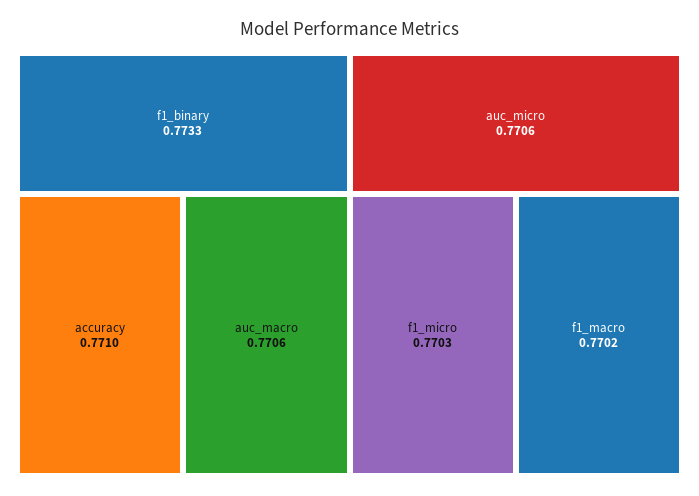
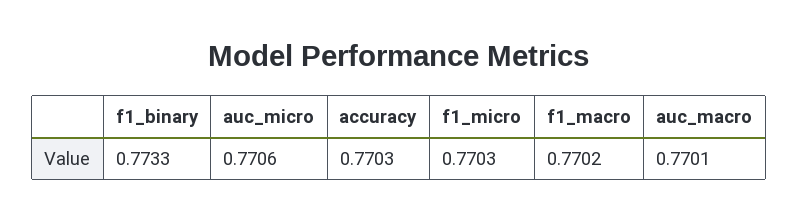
  {
    "f1_binary": 0.7733,
-   "accuracy": 0.771,
+   "accuracy": 0.7703,
-   "auc_macro": 0.7706,
+   "auc_macro": 0.7701,
    "auc_micro": 0.7706,
    "f1_micro": 0.7703,
    "f1_macro": 0.7702
  }

